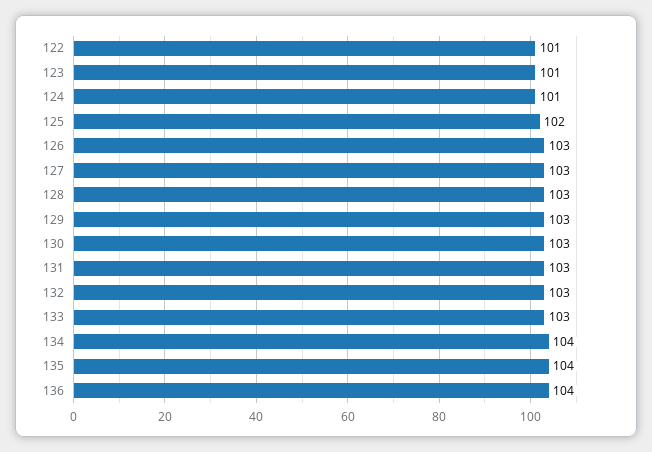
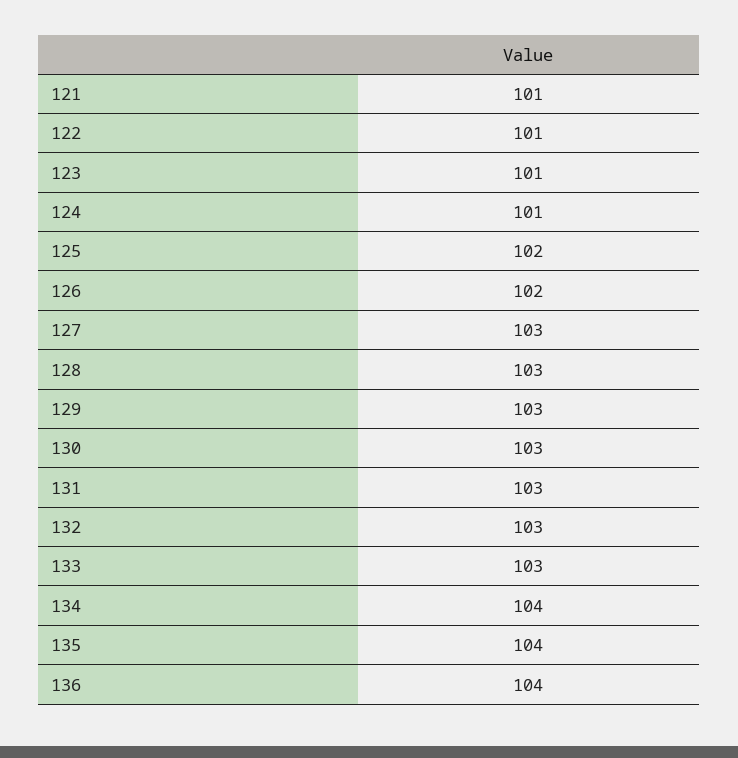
  {
    "122": 101,
    "123": 101,
    "124": 101,
    "125": 102,
-   "126": 103,
+   "126": 102,
    "127": 103,
    "128": 103,
    "129": 103,
    "130": 103,
    "131": 103,
    "132": 103,
    "133": 103,
    "134": 104,
    "135": 104,
-   "136": 104
+   "136": 104,
+   "121": 101
  }

